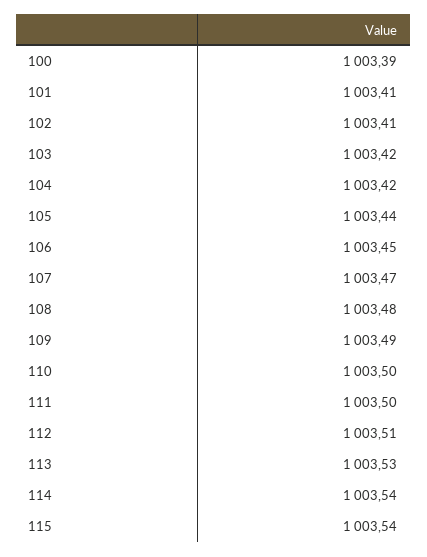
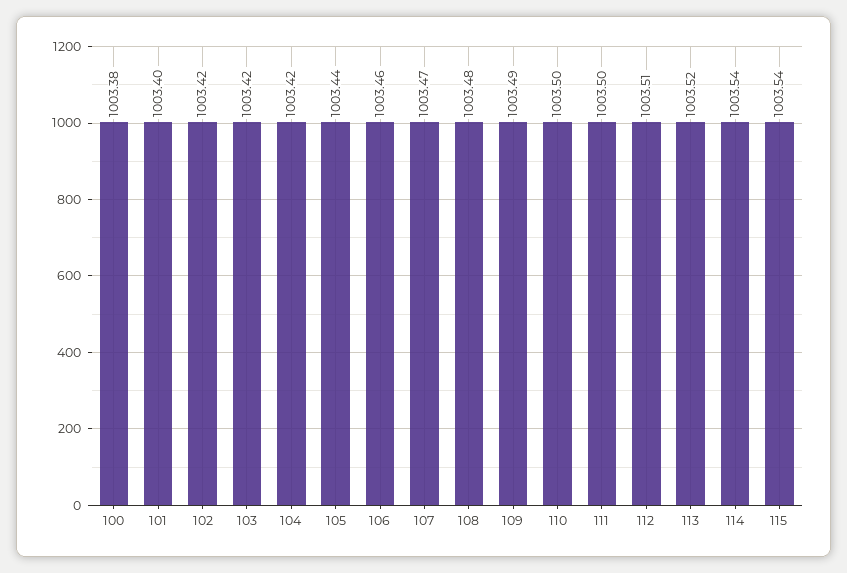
  {
-   "100": 1003.39,
+   "100": 1003.38,
-   "101": 1003.41,
+   "101": 1003.4,
-   "102": 1003.41,
+   "102": 1003.42,
    "103": 1003.42,
    "104": 1003.42,
    "105": 1003.44,
-   "106": 1003.45,
+   "106": 1003.46,
    "107": 1003.47,
    "108": 1003.48,
    "109": 1003.49,
    "110": 1003.5,
    "111": 1003.5,
    "112": 1003.51,
-   "113": 1003.53,
+   "113": 1003.52,
    "114": 1003.54,
    "115": 1003.54
  }

